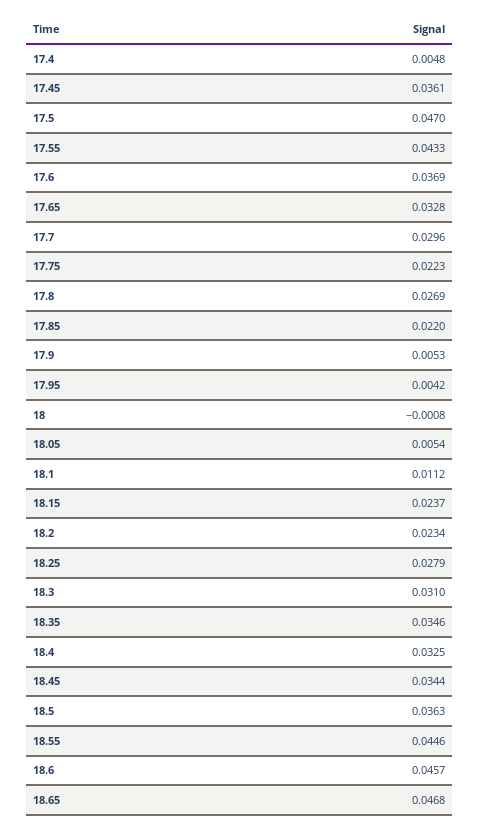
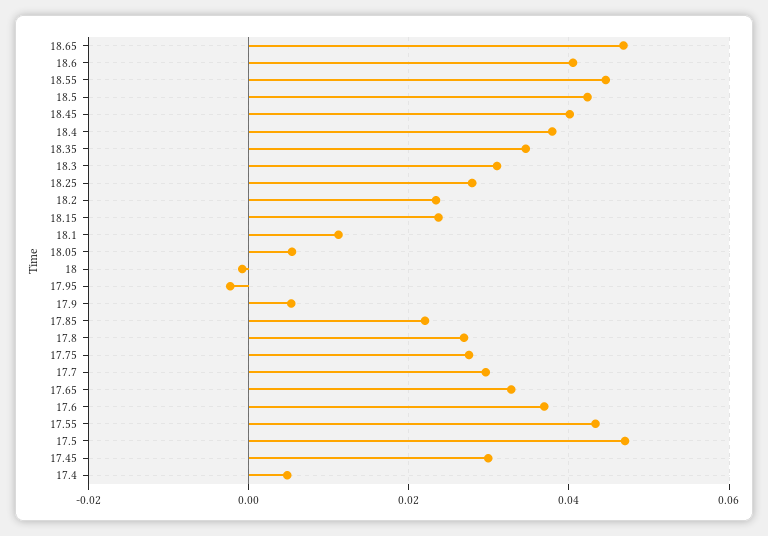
  {
    "17.4": 0.0048,
-   "17.45": 0.0361,
+   "17.45": 0.03,
    "17.5": 0.047,
    "17.55": 0.0433,
    "17.6": 0.0369,
    "17.65": 0.0328,
    "17.7": 0.0296,
-   "17.75": 0.0223,
+   "17.75": 0.028,
    "17.8": 0.0269,
    "17.85": 0.022,
    "17.9": 0.0053,
-   "17.95": 0.0042,
+   "17.95": -0.002,
    "18": -0.0008,
    "18.05": 0.0054,
    "18.1": 0.0112,
    "18.15": 0.0237,
    "18.2": 0.0234,
    "18.25": 0.0279,
    "18.3": 0.031,
    "18.35": 0.0346,
-   "18.4": 0.0325,
+   "18.4": 0.038,
-   "18.45": 0.0344,
+   "18.45": 0.04,
-   "18.5": 0.0363,
+   "18.5": 0.042,
    "18.55": 0.0446,
-   "18.6": 0.0457,
+   "18.6": 0.04,
    "18.65": 0.0468
  }

